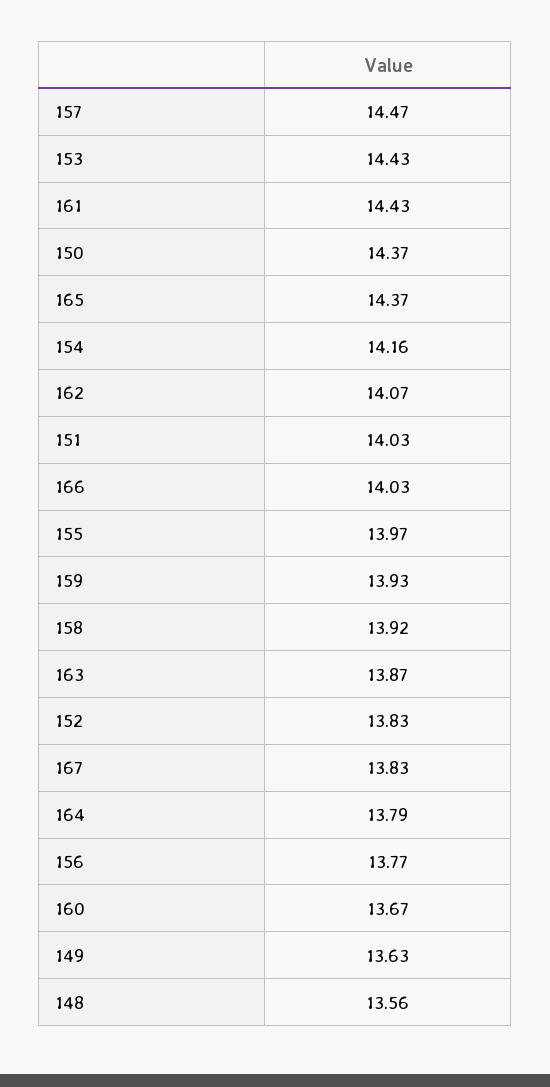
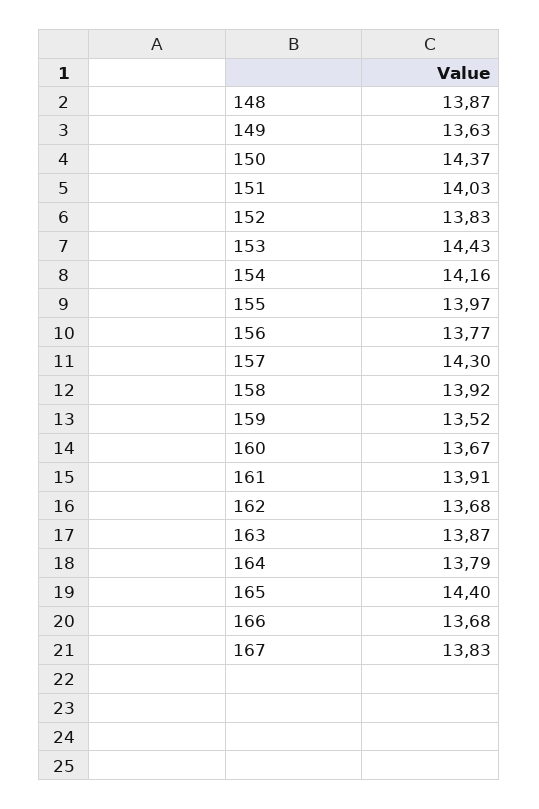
  {
-   "157": 14.47,
+   "157": 14.3,
    "153": 14.43,
-   "161": 14.43,
+   "161": 13.91,
    "150": 14.37,
-   "165": 14.37,
+   "165": 14.4,
    "154": 14.16,
-   "162": 14.07,
+   "162": 13.68,
    "151": 14.03,
-   "166": 14.03,
+   "166": 13.68,
    "155": 13.97,
-   "159": 13.93,
+   "159": 13.52,
    "158": 13.92,
    "163": 13.87,
    "152": 13.83,
    "167": 13.83,
    "164": 13.79,
    "156": 13.77,
    "160": 13.67,
    "149": 13.63,
-   "148": 13.56
+   "148": 13.87
  }

